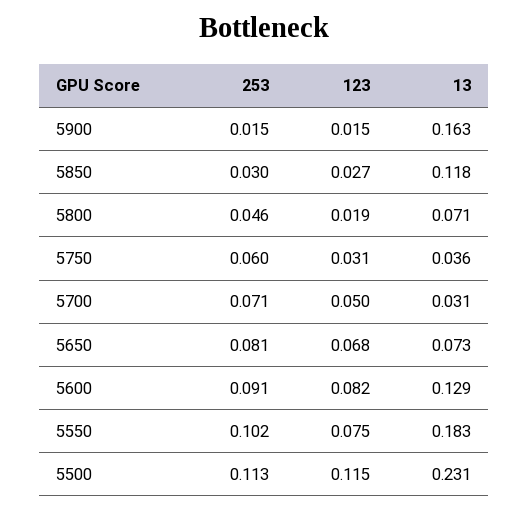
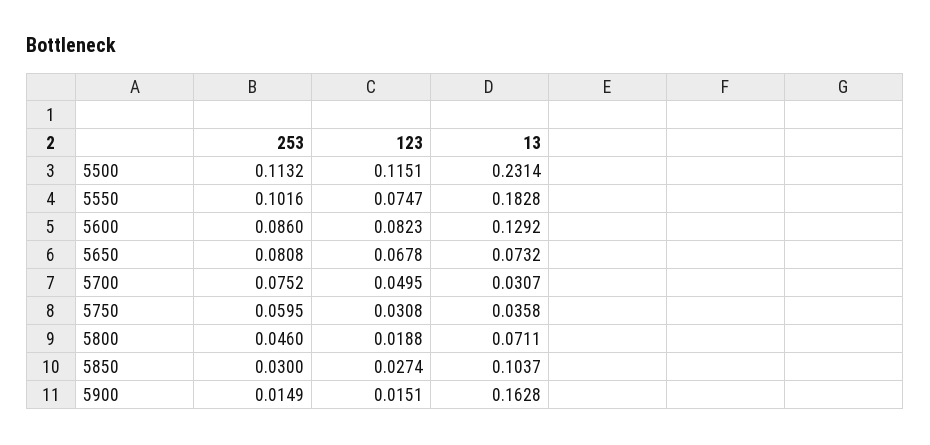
  {
    "253": {
      "5900": 0.0149,
      "5850": 0.03,
      "5800": 0.046,
      "5750": 0.0595,
-     "5700": 0.071,
+     "5700": 0.0752,
      "5650": 0.0808,
-     "5600": 0.091,
+     "5600": 0.086,
      "5550": 0.1016,
      "5500": 0.1132
    },
    "123": {
      "5900": 0.0151,
      "5850": 0.0274,
      "5800": 0.0188,
      "5750": 0.0308,
      "5700": 0.0495,
      "5650": 0.0678,
      "5600": 0.0823,
      "5550": 0.0747,
      "5500": 0.1151
    },
    "13": {
      "5900": 0.1628,
-     "5850": 0.118,
+     "5850": 0.1037,
      "5800": 0.0711,
      "5750": 0.0358,
      "5700": 0.0307,
      "5650": 0.0732,
      "5600": 0.1292,
      "5550": 0.1828,
      "5500": 0.2314
    }
  }

